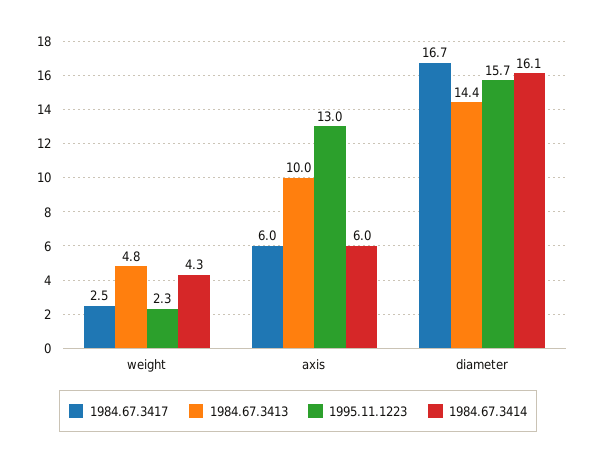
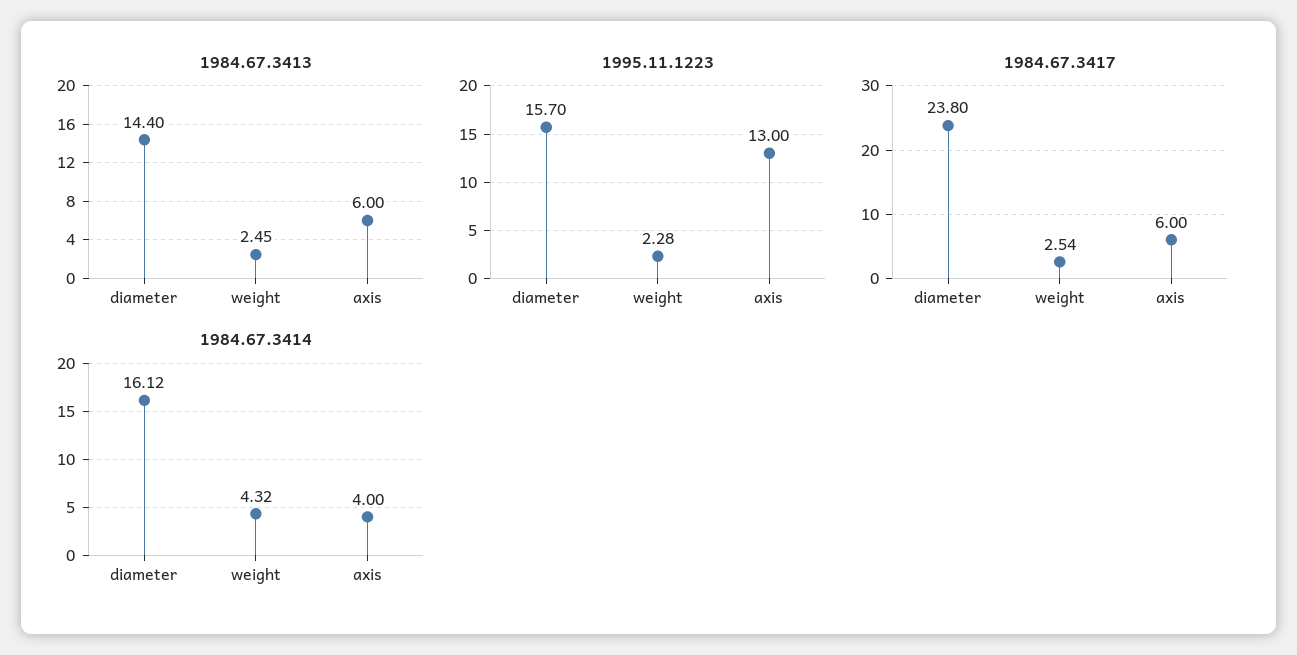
  {
    "1984.67.3417": {
      "weight": 2.54,
      "axis": 6,
-     "diameter": 16.7
+     "diameter": 23.8
    },
    "1984.67.3413": {
-     "weight": 4.8,
+     "weight": 2.45,
-     "axis": 10,
+     "axis": 6,
      "diameter": 14.4
    },
    "1995.11.1223": {
      "weight": 2.28,
      "axis": 13,
      "diameter": 15.7
    },
    "1984.67.3414": {
      "weight": 4.32,
-     "axis": 6,
+     "axis": 4,
      "diameter": 16.12
    }
  }

